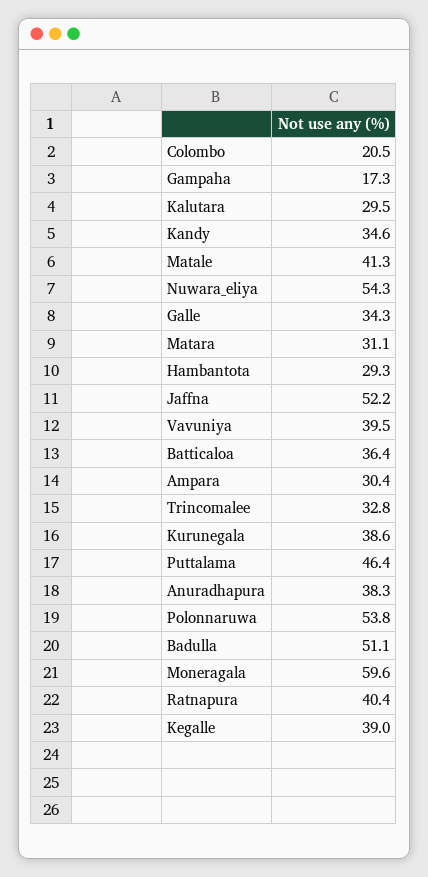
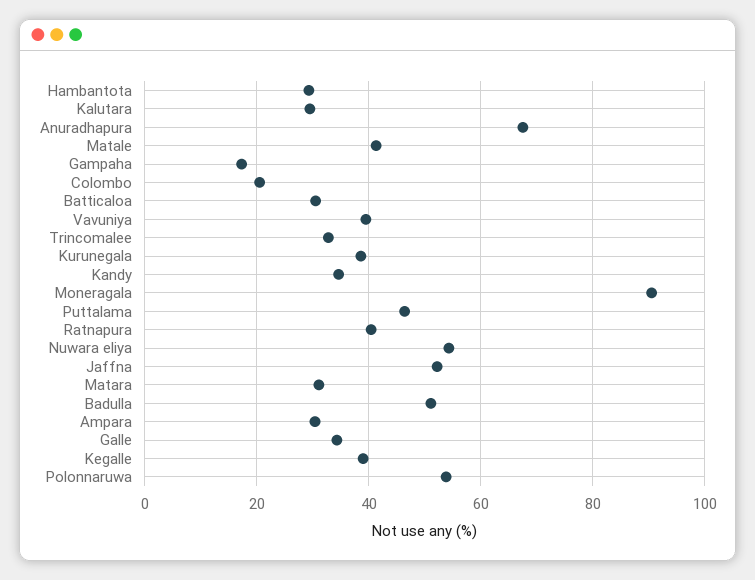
  {
    "Colombo": 20.5,
    "Gampaha": 17.3,
    "Kalutara": 29.5,
    "Kandy": 34.6,
    "Matale": 41.3,
    "Nuwara_eliya": 54.3,
    "Galle": 34.3,
    "Matara": 31.1,
    "Hambantota": 29.3,
    "Jaffna": 52.2,
    "Vavuniya": 39.5,
-   "Batticaloa": 36.4,
+   "Batticaloa": 30,
    "Ampara": 30.4,
    "Trincomalee": 32.8,
    "Kurunegala": 38.6,
    "Puttalama": 46.4,
-   "Anuradhapura": 38.3,
+   "Anuradhapura": 68,
    "Polonnaruwa": 53.8,
    "Badulla": 51.1,
-   "Moneragala": 59.6,
+   "Moneragala": 90,
    "Ratnapura": 40.4,
    "Kegalle": 39
  }

